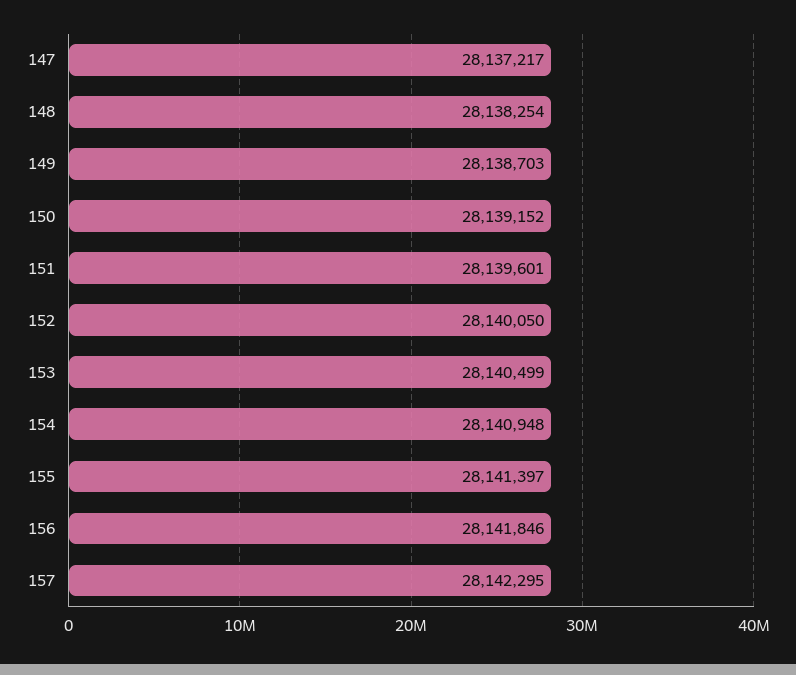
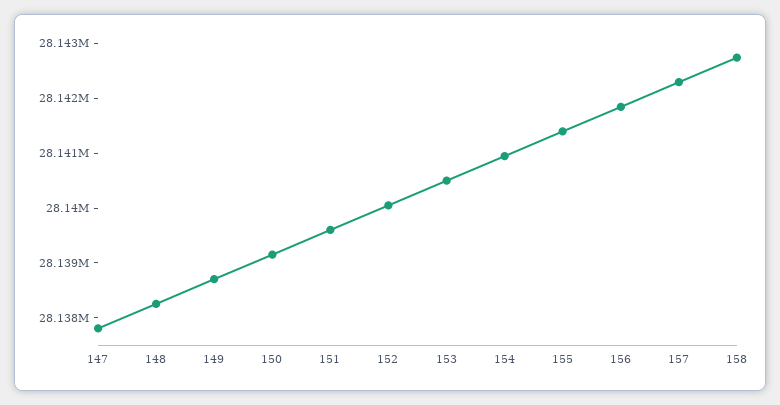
  {
-   "147": 28137217,
+   "147": 28137800,
    "148": 28138254,
    "149": 28138703,
    "150": 28139152,
    "151": 28139601,
    "152": 28140050,
    "153": 28140499,
    "154": 28140948,
    "155": 28141397,
    "156": 28141846,
-   "157": 28142295
+   "157": 28142295,
+   "158": 28142800
  }

